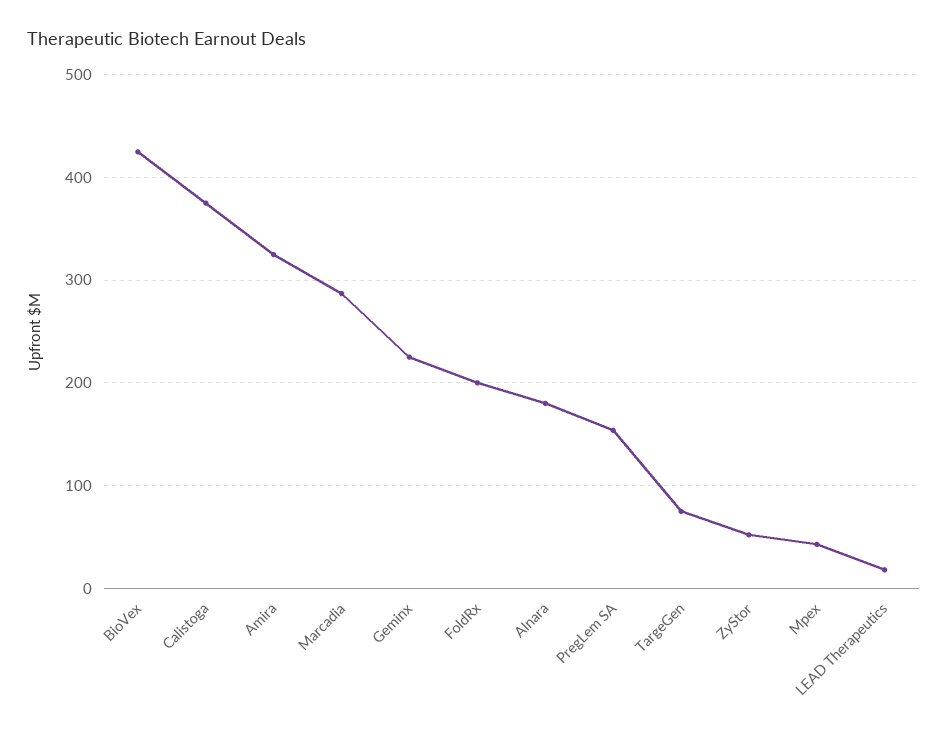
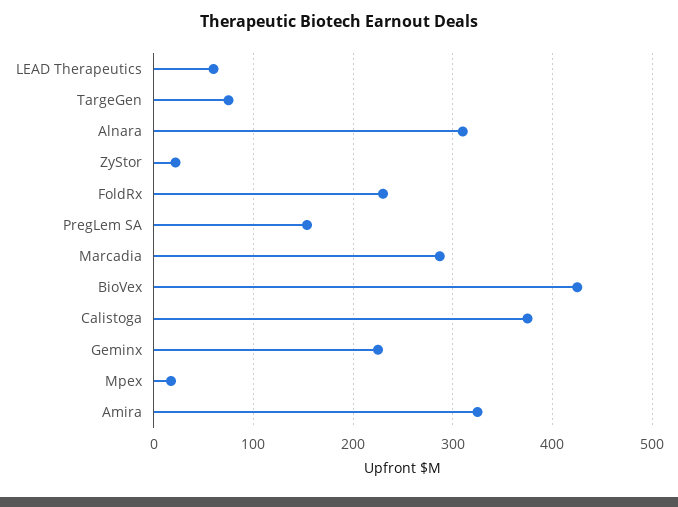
  {
    "BioVex": 430,
    "Calistoga": 380,
    "Amira": 330,
    "Marcadia": 290,
    "Geminx": 230,
-   "FoldRx": 200,
+   "FoldRx": 230,
-   "Alnara": 180,
+   "Alnara": 310,
    "PregLem SA": 150,
    "TargeGen": 80,
-   "ZyStor": 50,
+   "ZyStor": 20,
-   "Mpex": 40,
+   "Mpex": 20,
-   "LEAD Therapeutics": 20
+   "LEAD Therapeutics": 60
  }

